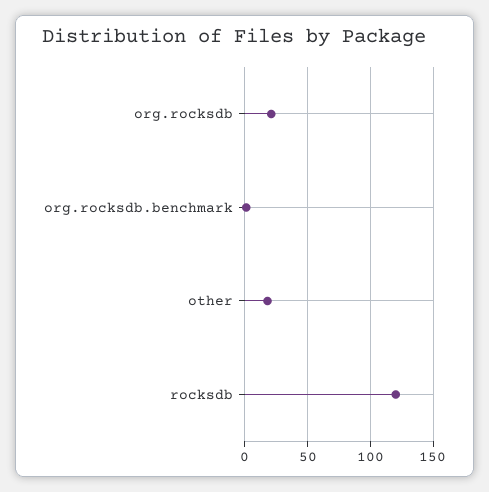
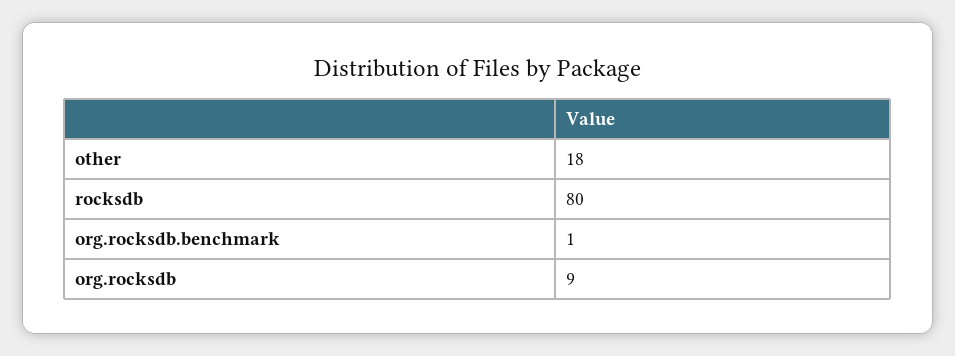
  {
-   "org.rocksdb": 20,
+   "org.rocksdb": 9,
    "org.rocksdb.benchmark": 1,
    "other": 18,
-   "rocksdb": 120
+   "rocksdb": 80
  }

